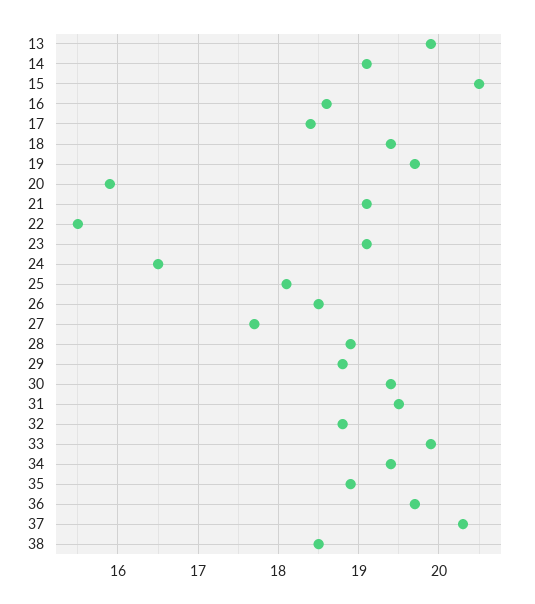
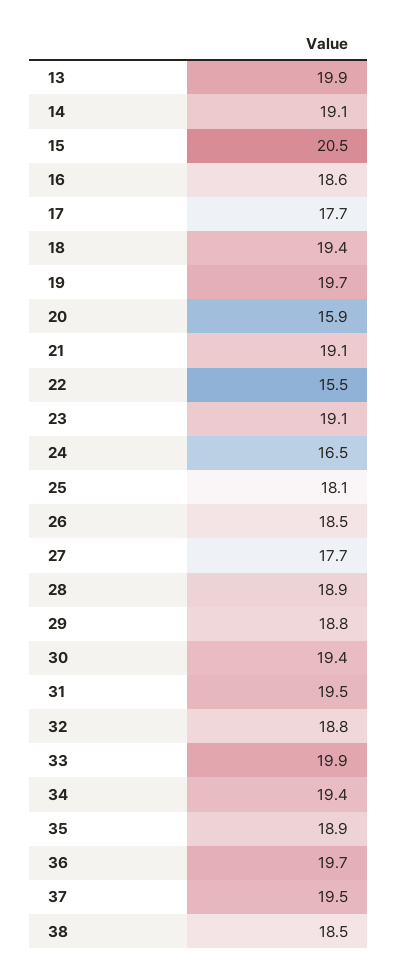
  {
    "13": 19.9,
    "14": 19.1,
    "15": 20.5,
    "16": 18.6,
-   "17": 18.4,
+   "17": 17.7,
    "18": 19.4,
    "19": 19.7,
    "20": 15.9,
    "21": 19.1,
    "22": 15.5,
    "23": 19.1,
    "24": 16.5,
    "25": 18.1,
    "26": 18.5,
    "27": 17.7,
    "28": 18.9,
    "29": 18.8,
    "30": 19.4,
    "31": 19.5,
    "32": 18.8,
    "33": 19.9,
    "34": 19.4,
    "35": 18.9,
    "36": 19.7,
-   "37": 20.3,
+   "37": 19.5,
    "38": 18.5
  }

